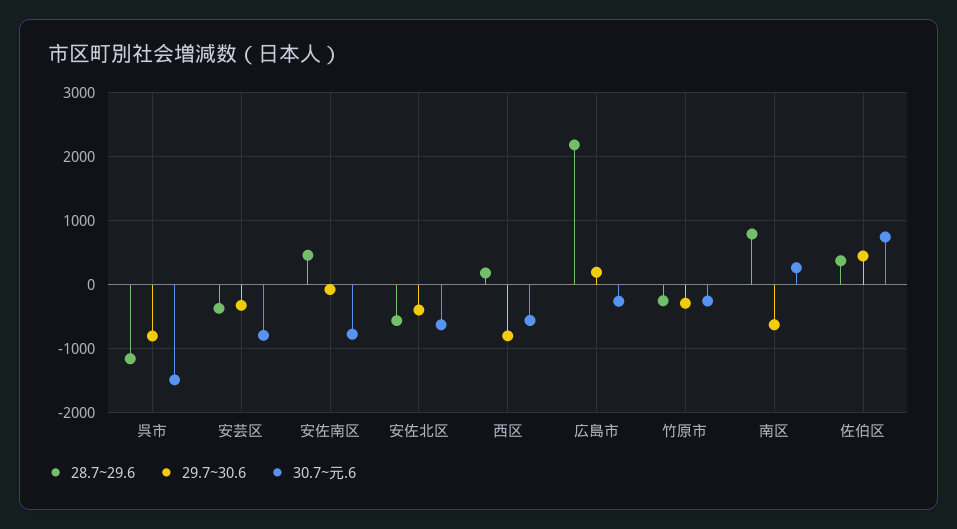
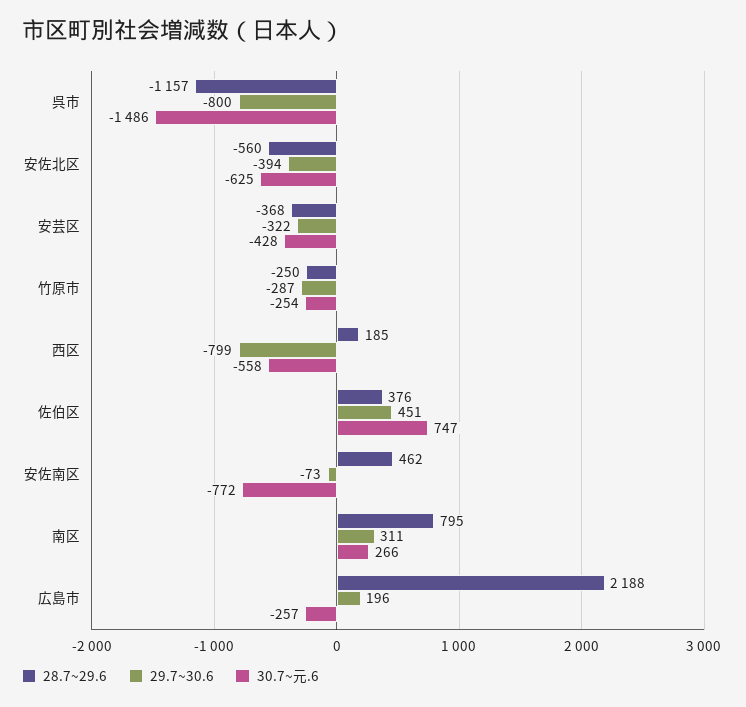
  {
    "28.7~29.6": {
      "呉市": -1157,
      "安芸区": -368,
      "安佐南区": 462,
      "安佐北区": -560,
      "西区": 185,
      "広島市": 2188,
      "竹原市": -250,
      "南区": 795,
      "佐伯区": 376
    },
    "29.7~30.6": {
      "呉市": -800,
      "安芸区": -322,
      "安佐南区": -73,
      "安佐北区": -394,
      "西区": -799,
      "広島市": 196,
      "竹原市": -287,
-     "南区": -600,
+     "南区": 311,
      "佐伯区": 451
    },
    "30.7~元.6": {
      "呉市": -1486,
-     "安芸区": -800,
+     "安芸区": -428,
      "安佐南区": -772,
      "安佐北区": -625,
      "西区": -558,
      "広島市": -257,
      "竹原市": -254,
      "南区": 266,
      "佐伯区": 747
    }
  }

